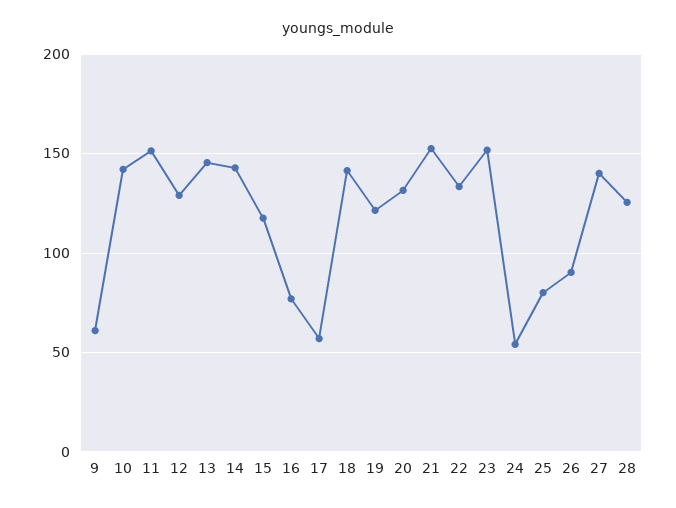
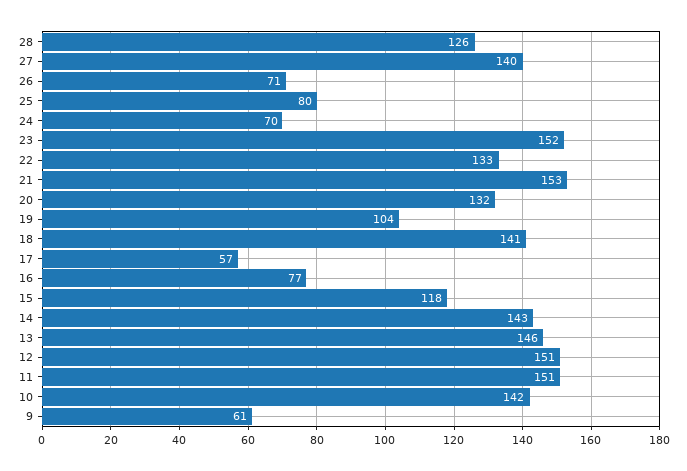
  {
    "9": 61,
    "10": 142,
    "11": 151,
-   "12": 130,
+   "12": 151,
    "13": 146,
    "14": 143,
    "15": 118,
    "16": 77,
    "17": 57,
    "18": 141,
-   "19": 120,
+   "19": 104,
    "20": 132,
    "21": 153,
    "22": 133,
    "23": 152,
-   "24": 55,
+   "24": 70,
    "25": 80,
-   "26": 90,
+   "26": 71,
    "27": 140,
    "28": 126
  }

